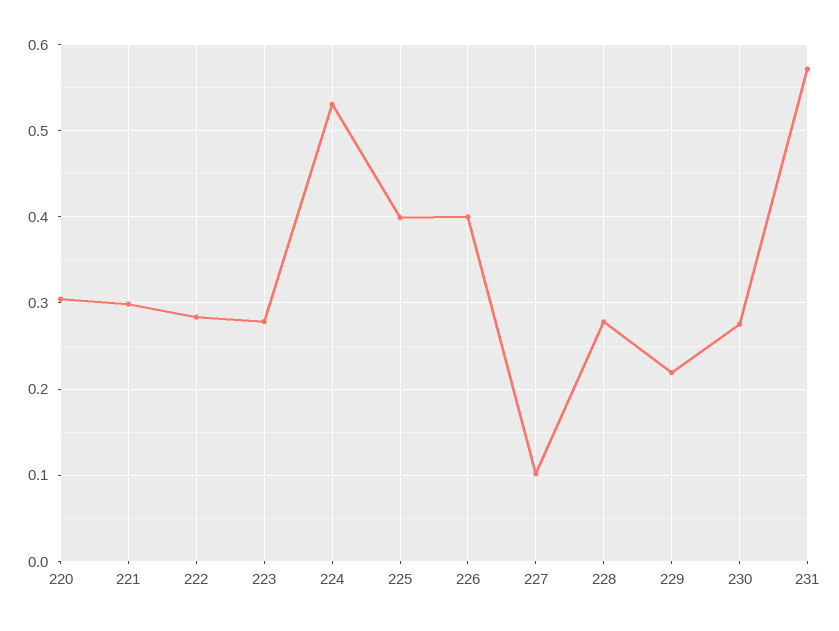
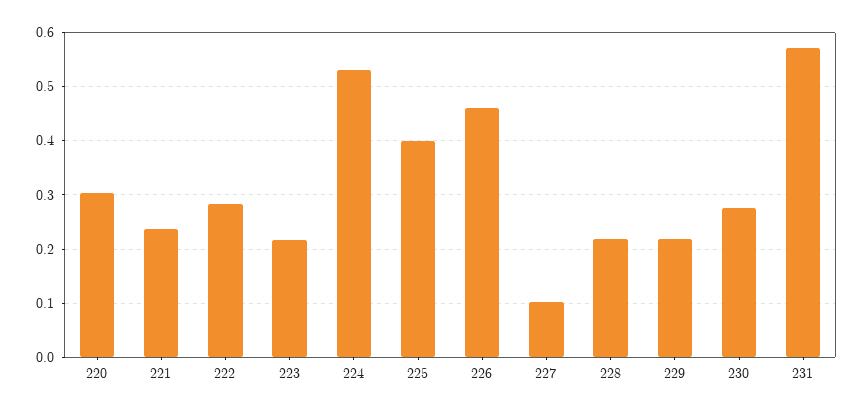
  {
    "220": 0.3,
-   "221": 0.3,
+   "221": 0.24,
    "222": 0.28,
-   "223": 0.28,
+   "223": 0.22,
    "224": 0.53,
    "225": 0.4,
-   "226": 0.4,
+   "226": 0.46,
    "227": 0.1,
-   "228": 0.28,
+   "228": 0.22,
    "229": 0.22,
    "230": 0.28,
    "231": 0.57
  }

